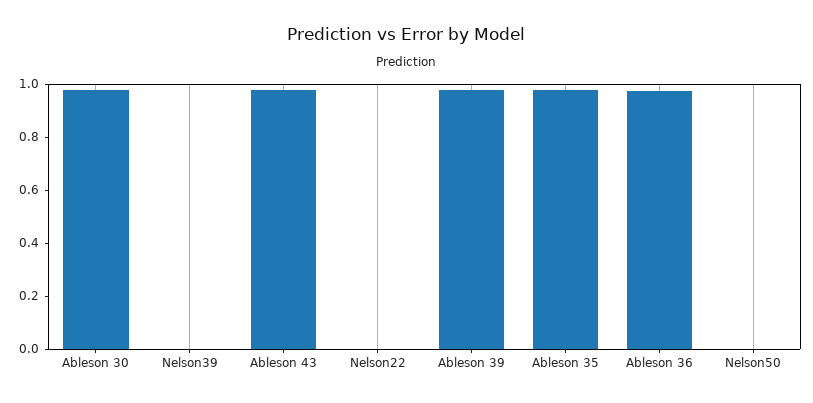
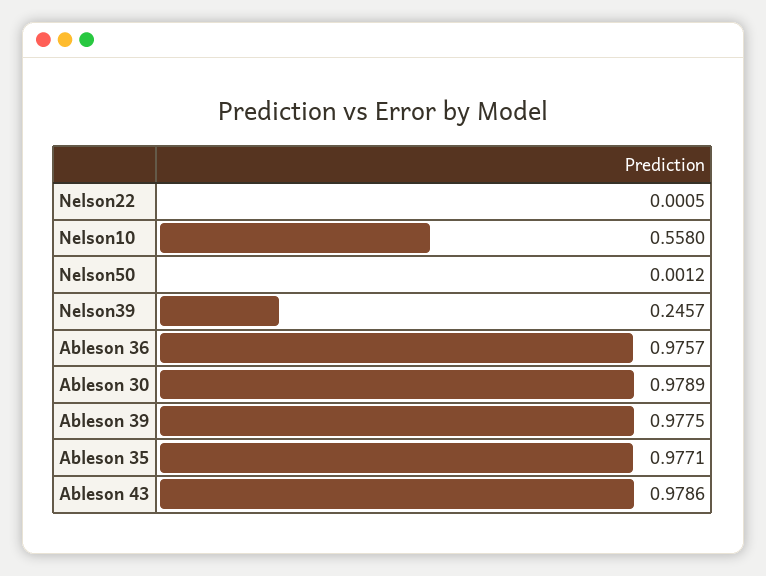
  {
    "Ableson 30": 0.9789,
-   "Nelson39": 0,
+   "Nelson39": 0.2457,
    "Ableson 43": 0.9786,
    "Nelson22": 0.0005,
    "Ableson 39": 0.9775,
    "Ableson 35": 0.9771,
    "Ableson 36": 0.9757,
-   "Nelson50": 0.0012
+   "Nelson50": 0.0012,
+   "Nelson10": 0.558
  }

